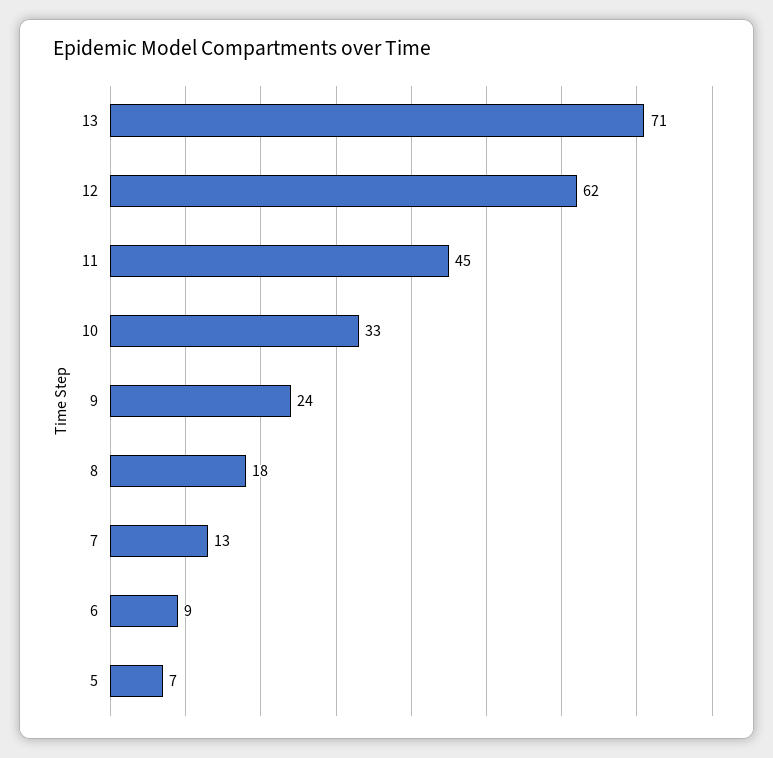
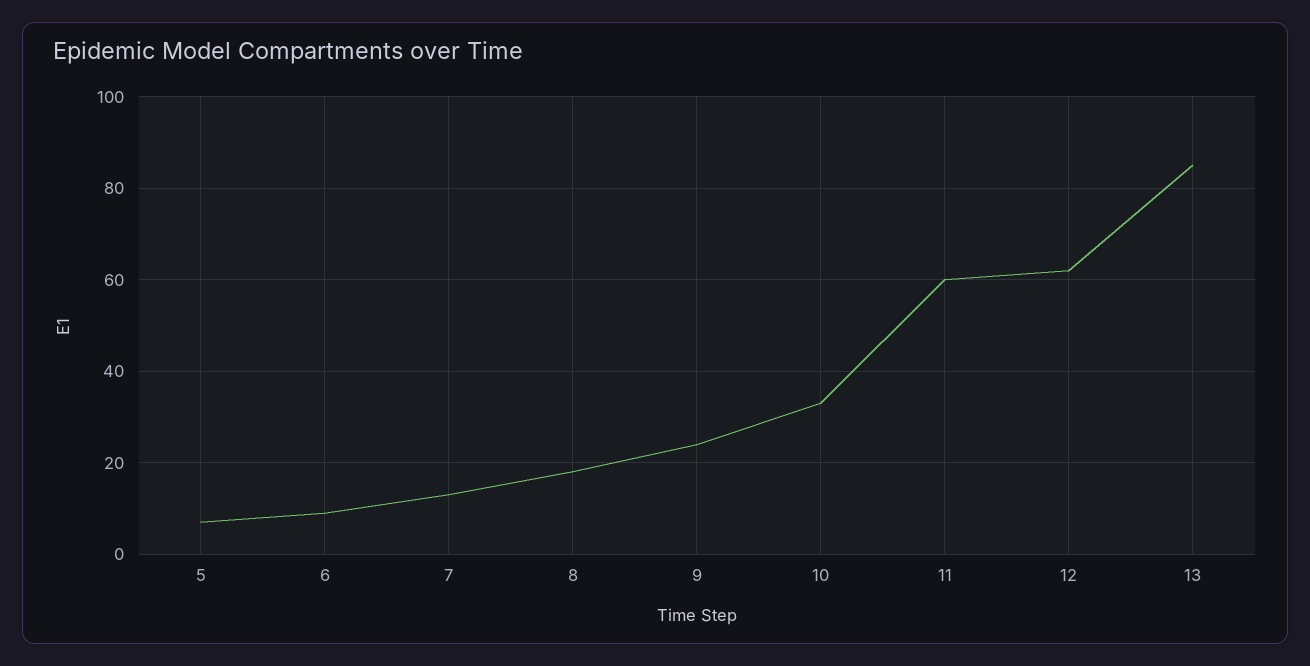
  {
-   "13": 71,
+   "13": 85,
    "12": 62,
-   "11": 45,
+   "11": 60,
    "10": 33,
    "9": 24,
    "8": 18,
    "7": 13,
    "6": 9,
    "5": 7
  }

